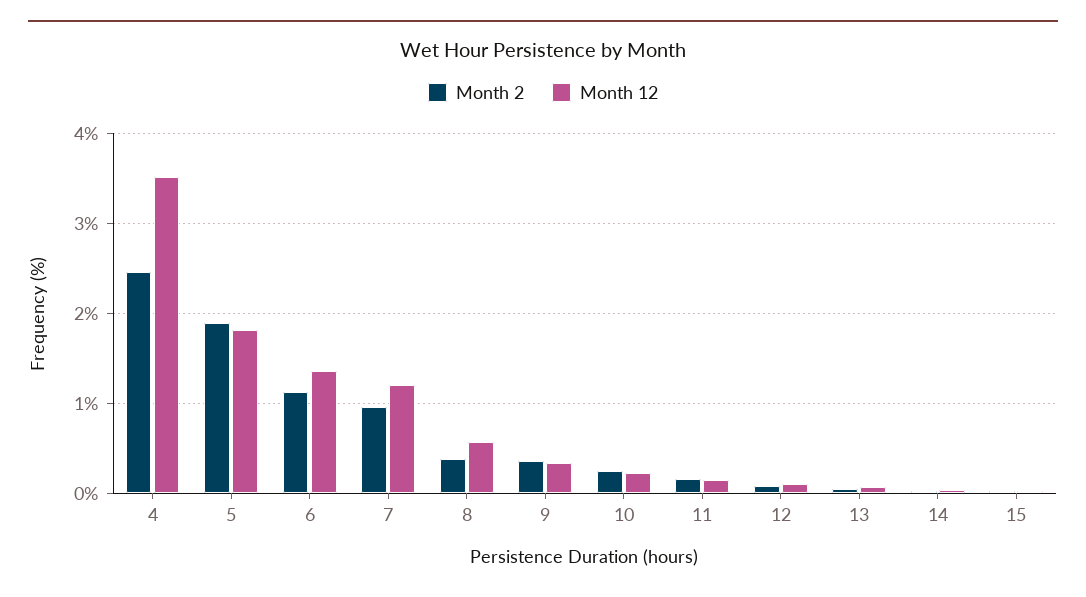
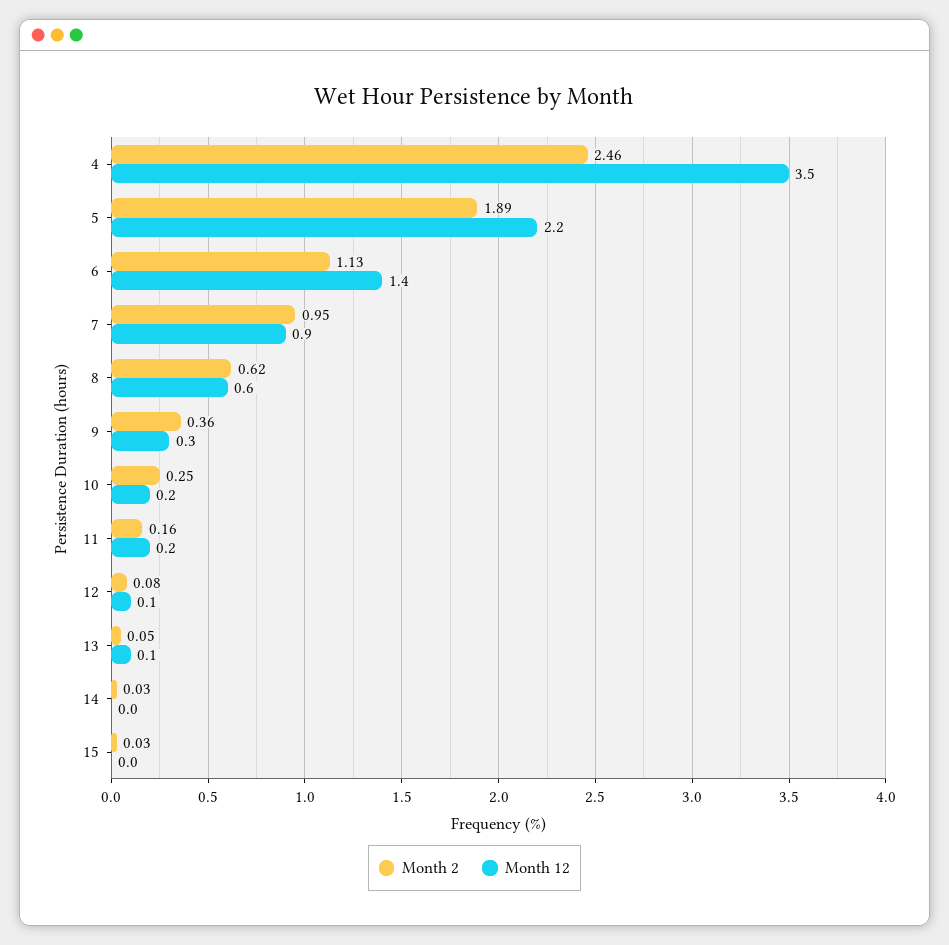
  {
    "Month 2": {
      "4": 2.46,
      "5": 1.89,
      "6": 1.13,
      "7": 0.95,
-     "8": 0.4,
+     "8": 0.62,
      "9": 0.36,
      "10": 0.25,
      "11": 0.16,
      "12": 0.08,
      "13": 0.05,
      "14": 0.03,
      "15": 0.03
    },
    "Month 12": {
      "4": 3.5,
-     "5": 1.8,
+     "5": 2.2,
      "6": 1.4,
-     "7": 1.2,
+     "7": 0.9,
      "8": 0.6,
      "9": 0.3,
      "10": 0.2,
      "11": 0.2,
      "12": 0.1,
      "13": 0.1,
      "14": 0,
      "15": 0
    }
  }

